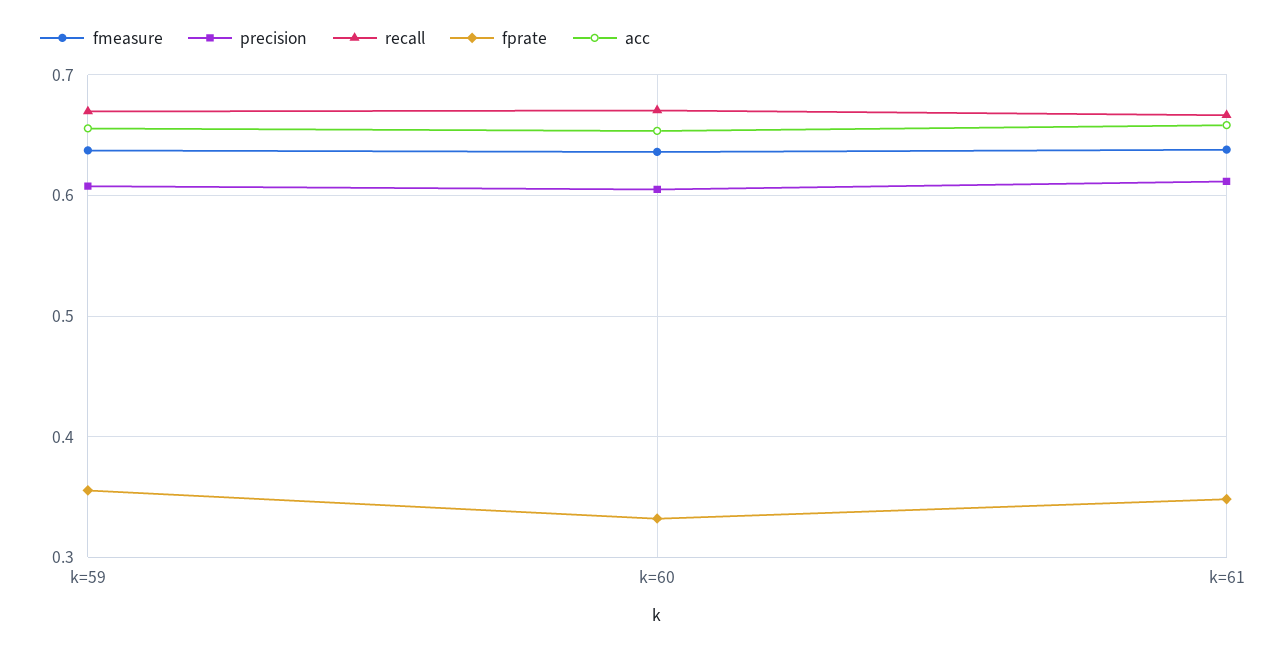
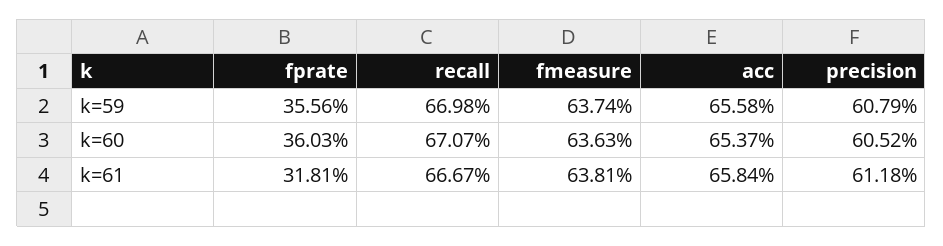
  {
    "fmeasure": {
      "k=59": 0.6374,
      "k=60": 0.6363,
      "k=61": 0.6381
    },
    "precision": {
      "k=59": 0.6079,
      "k=60": 0.6052,
      "k=61": 0.6118
    },
    "recall": {
      "k=59": 0.6698,
      "k=60": 0.6707,
      "k=61": 0.6667
    },
    "fprate": {
      "k=59": 0.3556,
-     "k=60": 0.33,
+     "k=60": 0.3603,
-     "k=61": 0.35
+     "k=61": 0.3181
    },
    "acc": {
      "k=59": 0.6558,
      "k=60": 0.6537,
      "k=61": 0.6584
    }
  }

